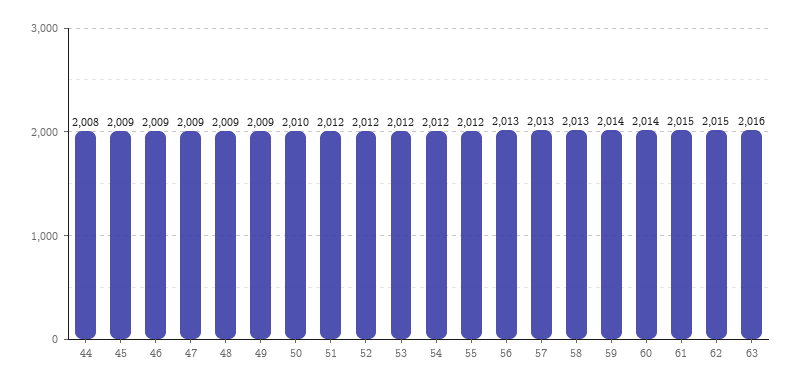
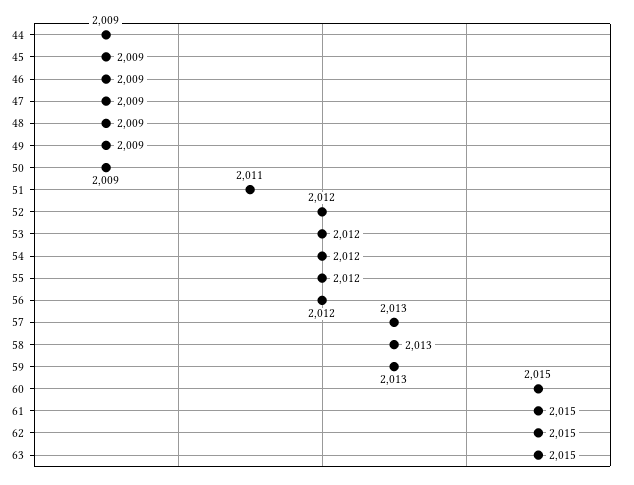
  {
-   "44": 2008,
+   "44": 2009,
    "45": 2009,
    "46": 2009,
    "47": 2009,
    "48": 2009,
    "49": 2009,
-   "50": 2010,
+   "50": 2009,
-   "51": 2012,
+   "51": 2011,
    "52": 2012,
    "53": 2012,
    "54": 2012,
    "55": 2012,
-   "56": 2013,
+   "56": 2012,
    "57": 2013,
    "58": 2013,
-   "59": 2014,
+   "59": 2013,
-   "60": 2014,
+   "60": 2015,
    "61": 2015,
    "62": 2015,
-   "63": 2016
+   "63": 2015
  }

